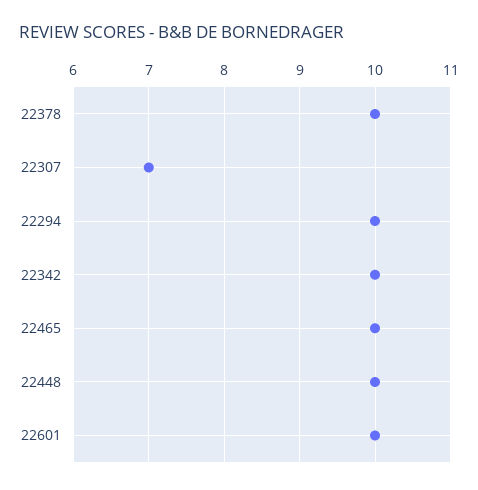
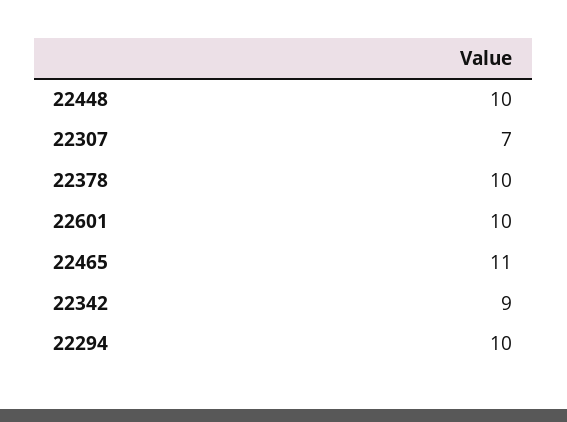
  {
    "22378": 10,
    "22307": 7,
    "22294": 10,
-   "22342": 10,
+   "22342": 9,
-   "22465": 10,
+   "22465": 11,
    "22448": 10,
    "22601": 10
  }

